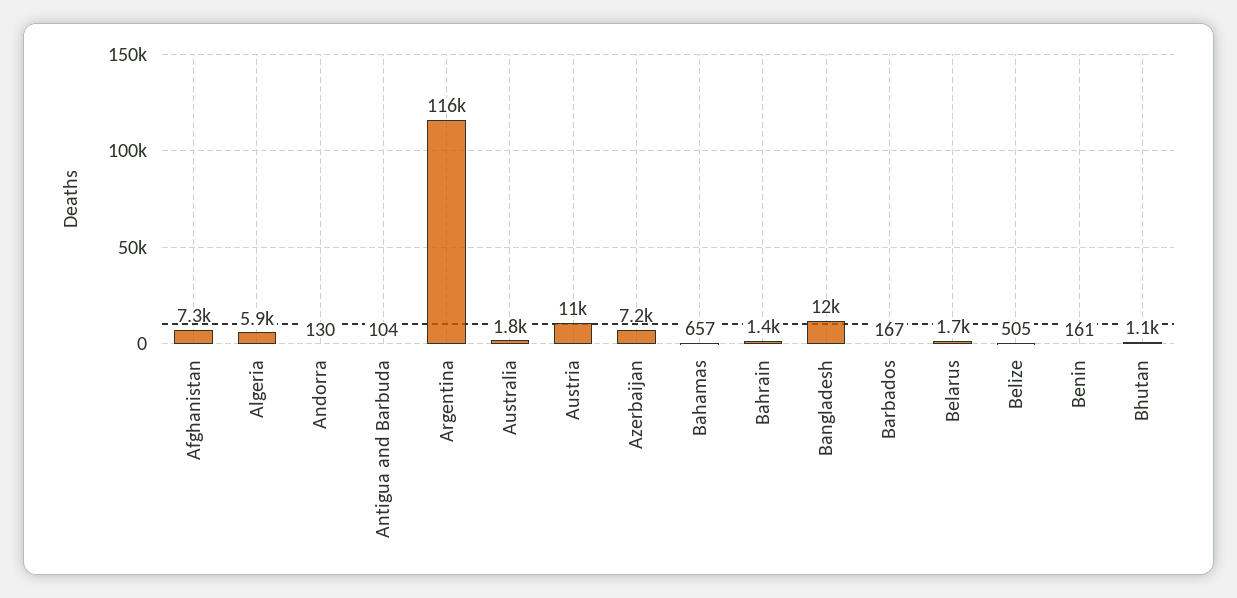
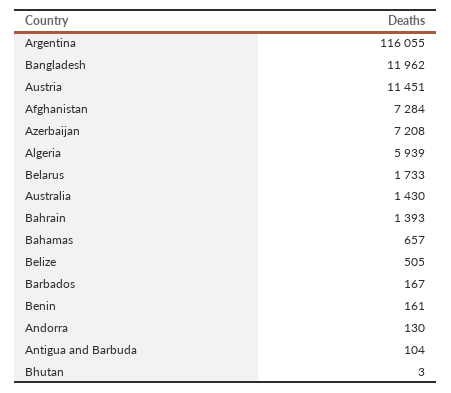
  {
    "Afghanistan": 7284,
    "Algeria": 5939,
    "Andorra": 130,
    "Antigua and Barbuda": 104,
    "Argentina": 116055,
-   "Australia": 1800,
+   "Australia": 1430,
    "Austria": 11451,
    "Azerbaijan": 7208,
    "Bahamas": 657,
    "Bahrain": 1393,
    "Bangladesh": 11962,
    "Barbados": 167,
    "Belarus": 1733,
    "Belize": 505,
    "Benin": 161,
-   "Bhutan": 1100
+   "Bhutan": 3
  }

